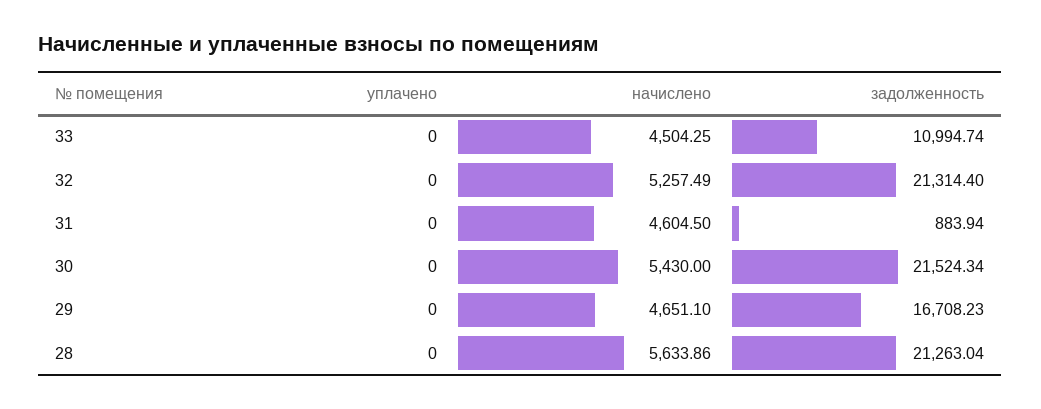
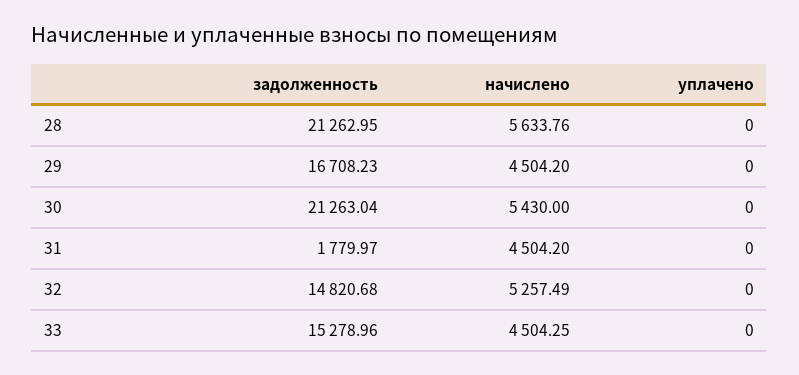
  {
    "уплачено": {
      "33": 0,
      "32": 0,
      "31": 0,
      "30": 0,
      "29": 0,
      "28": 0
    },
    "начислено": {
      "33": 4504.25,
      "32": 5257.49,
-     "31": 4604.5,
+     "31": 4504.2,
      "30": 5430,
-     "29": 4651.1,
+     "29": 4504.2,
-     "28": 5633.86
+     "28": 5633.76
    },
    "задолженность": {
-     "33": 10994.74,
+     "33": 15278.96,
-     "32": 21314.4,
+     "32": 14820.68,
-     "31": 883.94,
+     "31": 1779.97,
-     "30": 21524.34,
+     "30": 21263.04,
      "29": 16708.23,
-     "28": 21263.04
+     "28": 21262.95
    }
  }

